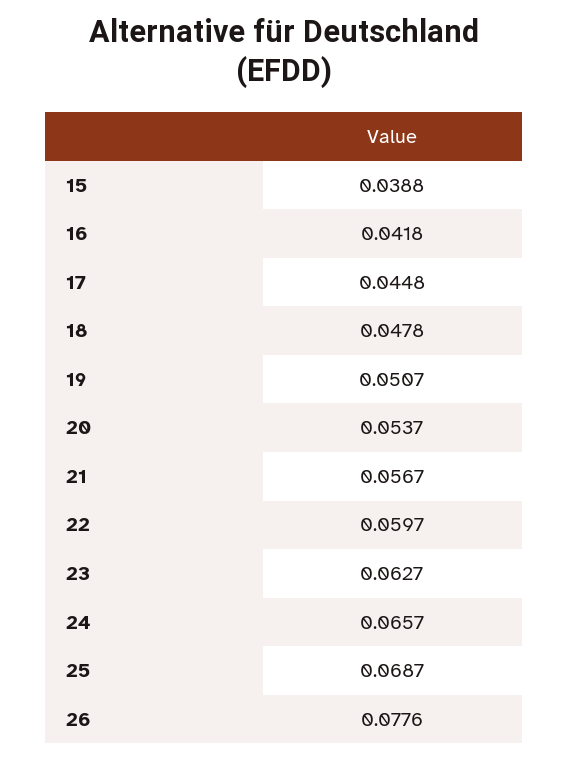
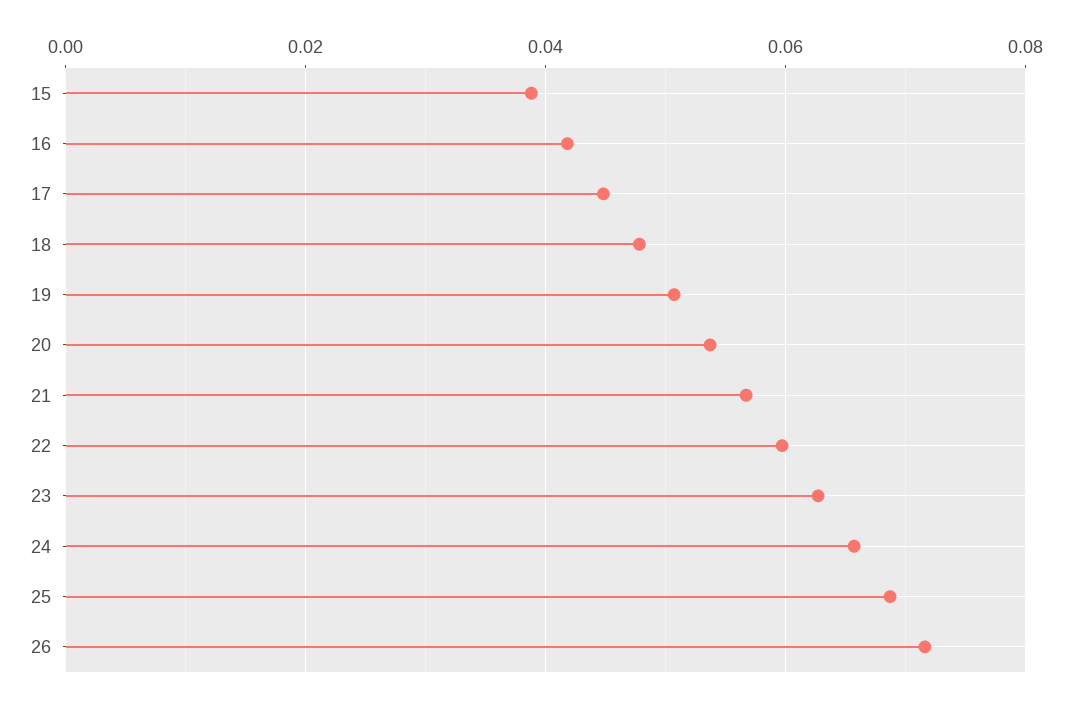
  {
    "15": 0.0388,
    "16": 0.0418,
    "17": 0.0448,
    "18": 0.0478,
    "19": 0.0507,
    "20": 0.0537,
    "21": 0.0567,
    "22": 0.0597,
    "23": 0.0627,
    "24": 0.0657,
    "25": 0.0687,
-   "26": 0.0776
+   "26": 0.072
  }

